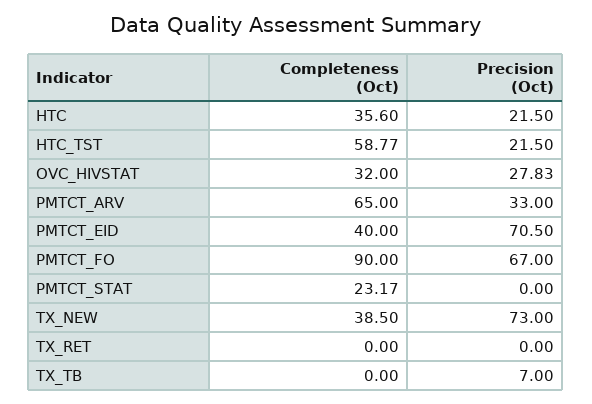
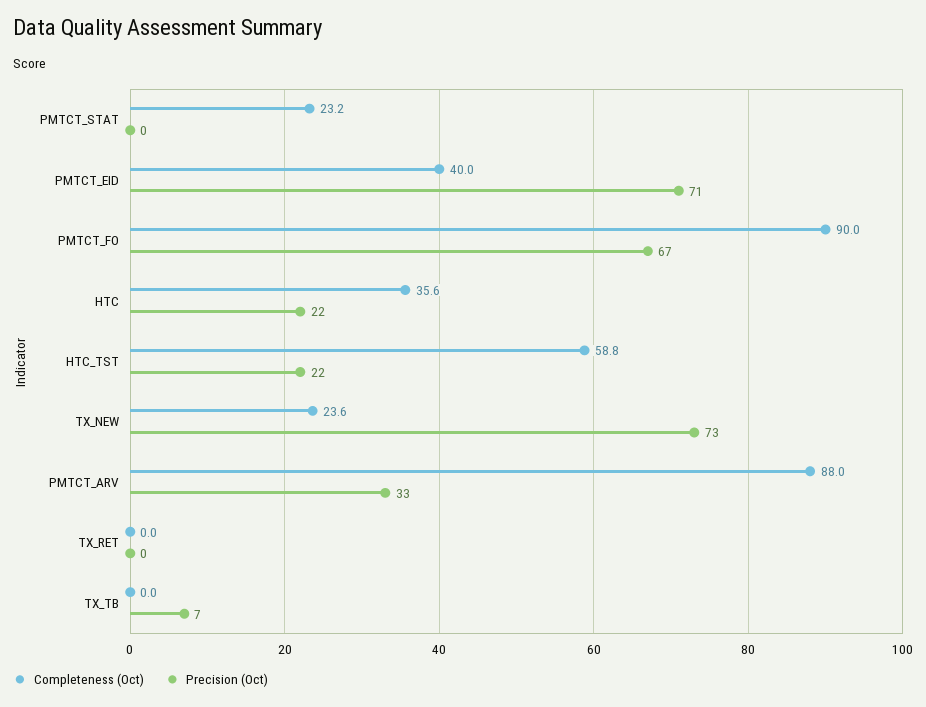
  {
    "Completeness (Oct)": {
      "HTC": 35.6,
      "HTC_TST": 58.77,
-     "OVC_HIVSTAT": 32,
-     "PMTCT_ARV": 65,
+     "PMTCT_ARV": 88,
      "PMTCT_EID": 40,
      "PMTCT_FO": 90,
      "PMTCT_STAT": 23.17,
-     "TX_NEW": 38.5,
+     "TX_NEW": 23.6,
      "TX_RET": 0,
      "TX_TB": 0
    },
    "Precision (Oct)": {
      "HTC": 21.5,
      "HTC_TST": 21.5,
-     "OVC_HIVSTAT": 27.83,
      "PMTCT_ARV": 33,
      "PMTCT_EID": 70.5,
      "PMTCT_FO": 67,
      "PMTCT_STAT": 0,
      "TX_NEW": 73,
      "TX_RET": 0,
      "TX_TB": 7
    }
  }

